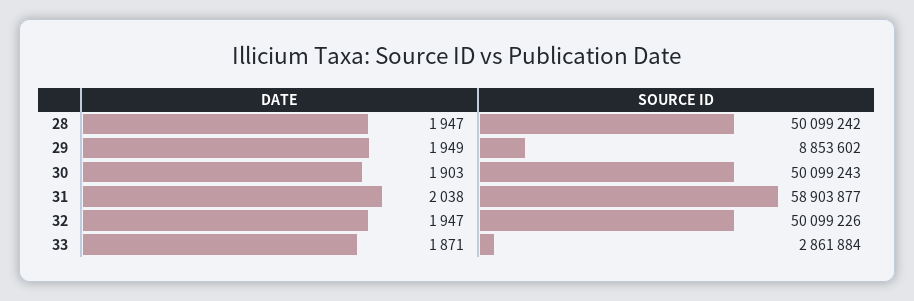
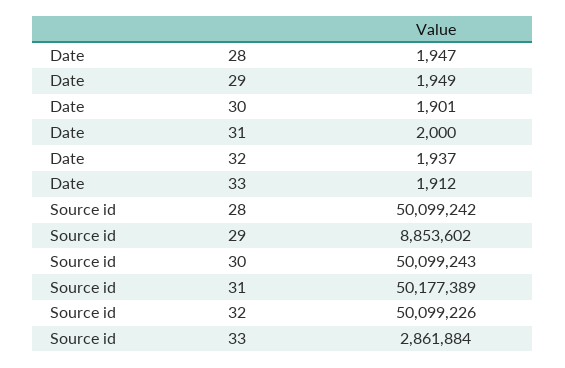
  {
    "DATE": {
      "28": 1947,
      "29": 1949,
-     "30": 1903,
+     "30": 1901,
-     "31": 2038,
+     "31": 2000,
-     "32": 1947,
+     "32": 1937,
-     "33": 1871
+     "33": 1912
    },
    "SOURCE ID": {
      "28": 50099242,
      "29": 8853602,
      "30": 50099243,
-     "31": 58903877,
+     "31": 50177389,
      "32": 50099226,
      "33": 2861884
    }
  }

